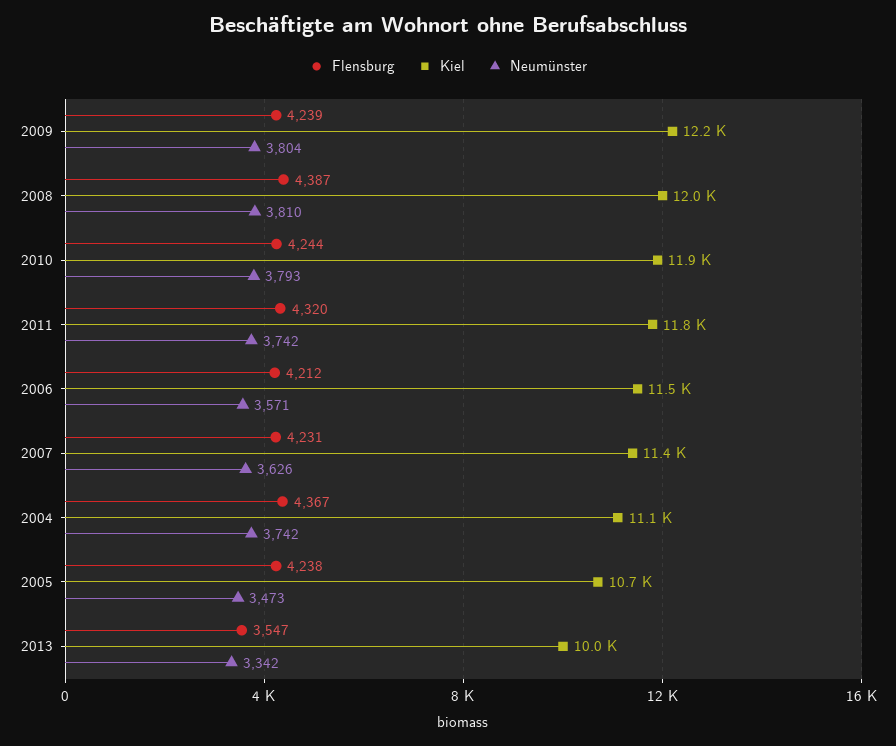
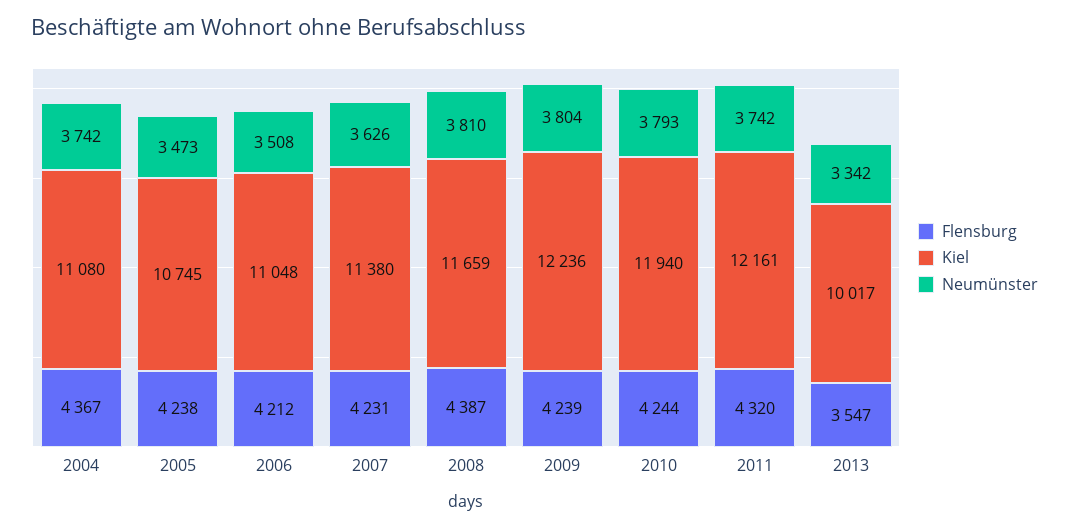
  {
    "Flensburg": {
      "2009": 4239,
      "2008": 4387,
      "2010": 4244,
      "2011": 4320,
      "2006": 4212,
      "2007": 4231,
      "2004": 4367,
      "2005": 4238,
      "2013": 3547
    },
    "Kiel": {
      "2009": 12236,
-     "2008": 12000,
+     "2008": 11659,
      "2010": 11940,
-     "2011": 11800,
+     "2011": 12161,
-     "2006": 11500,
+     "2006": 11048,
      "2007": 11380,
      "2004": 11080,
      "2005": 10745,
      "2013": 10017
    },
    "Neumünster": {
      "2009": 3804,
      "2008": 3810,
      "2010": 3793,
      "2011": 3742,
-     "2006": 3571,
+     "2006": 3508,
      "2007": 3626,
      "2004": 3742,
      "2005": 3473,
      "2013": 3342
    }
  }

